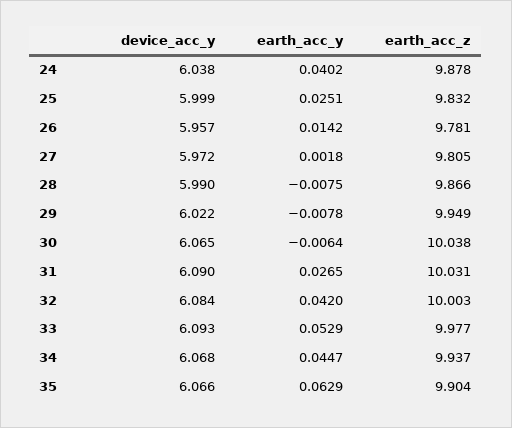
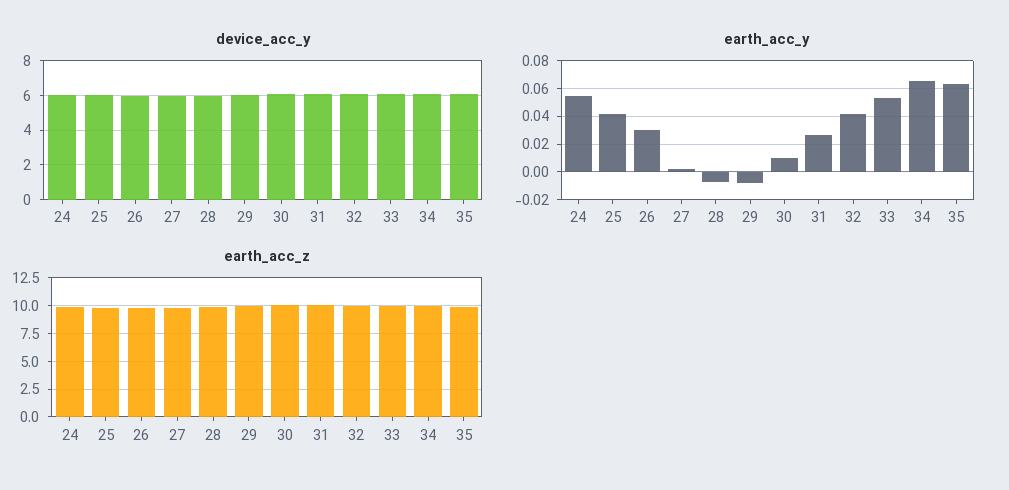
  {
    "device_acc_y": {
      "24": 6.038,
      "25": 5.999,
      "26": 5.957,
      "27": 5.972,
      "28": 5.99,
      "29": 6.022,
      "30": 6.065,
      "31": 6.09,
      "32": 6.084,
      "33": 6.093,
      "34": 6.068,
      "35": 6.066
    },
    "earth_acc_y": {
-     "24": 0.0402,
+     "24": 0.055,
-     "25": 0.0251,
+     "25": 0.04,
-     "26": 0.0142,
+     "26": 0.03,
      "27": 0.0018,
      "28": -0.0075,
      "29": -0.0078,
-     "30": -0.0064,
+     "30": 0.01,
      "31": 0.0265,
      "32": 0.042,
      "33": 0.0529,
-     "34": 0.0447,
+     "34": 0.065,
      "35": 0.0629
    },
    "earth_acc_z": {
      "24": 9.878,
      "25": 9.832,
      "26": 9.781,
      "27": 9.805,
      "28": 9.866,
      "29": 9.949,
      "30": 10.038,
      "31": 10.031,
      "32": 10.003,
      "33": 9.977,
      "34": 9.937,
      "35": 9.904
    }
  }

